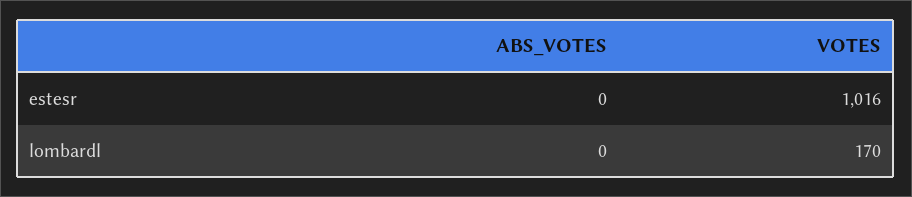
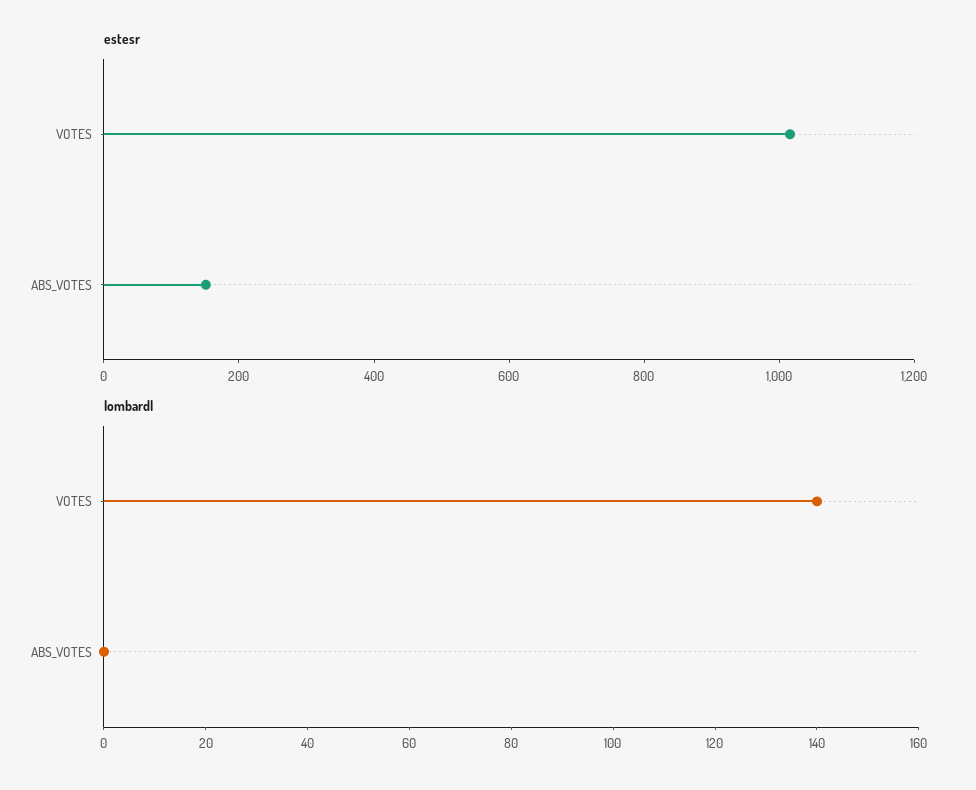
  {
    "estesr": {
-     "ABS_VOTES": 0,
+     "ABS_VOTES": 150,
      "VOTES": 1016
    },
    "lombardl": {
      "ABS_VOTES": 0,
-     "VOTES": 170
+     "VOTES": 140
    }
  }

